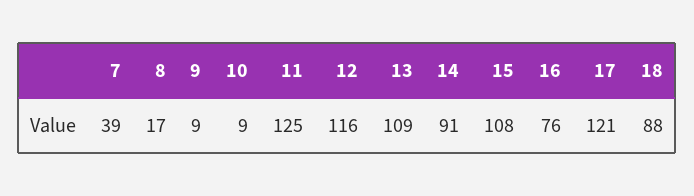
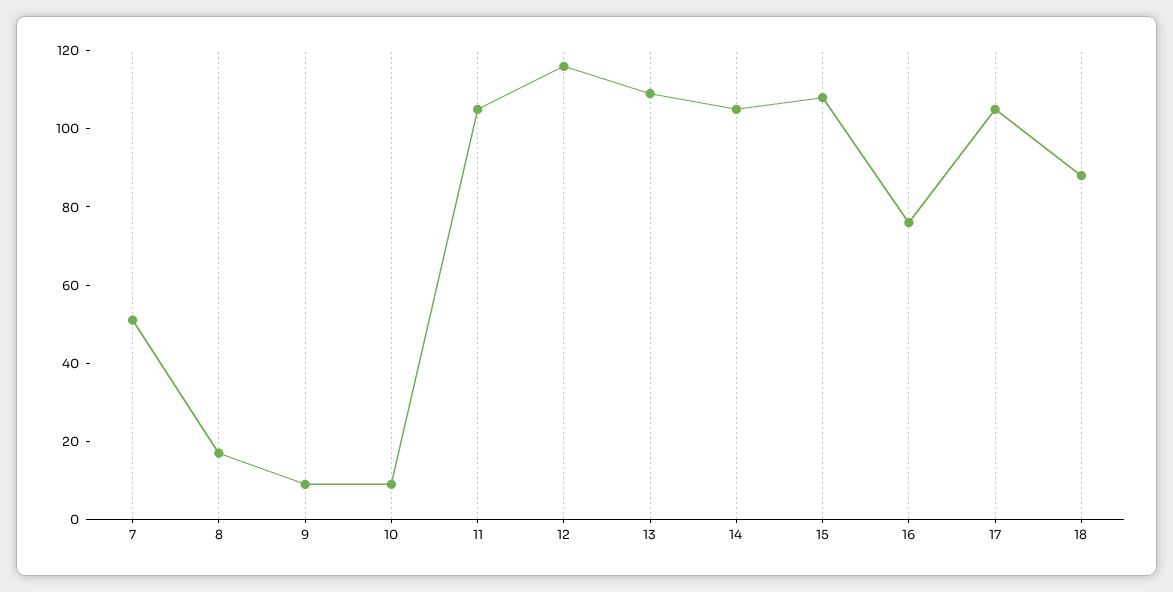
  {
-   "7": 39,
+   "7": 50,
    "8": 17,
    "9": 9,
    "10": 9,
-   "11": 125,
+   "11": 105,
    "12": 116,
    "13": 109,
-   "14": 91,
+   "14": 105,
    "15": 108,
    "16": 76,
-   "17": 121,
+   "17": 105,
    "18": 88
  }

